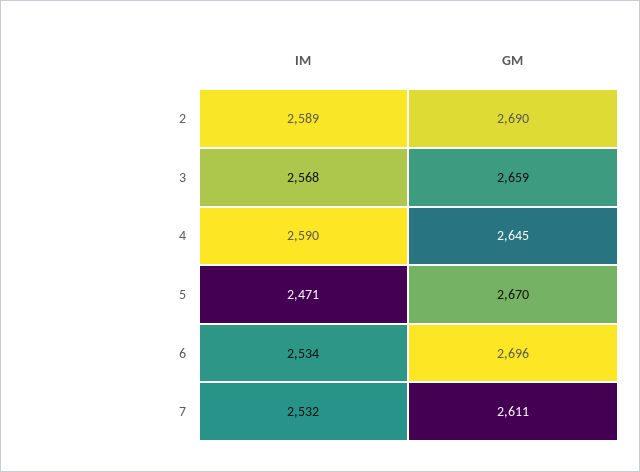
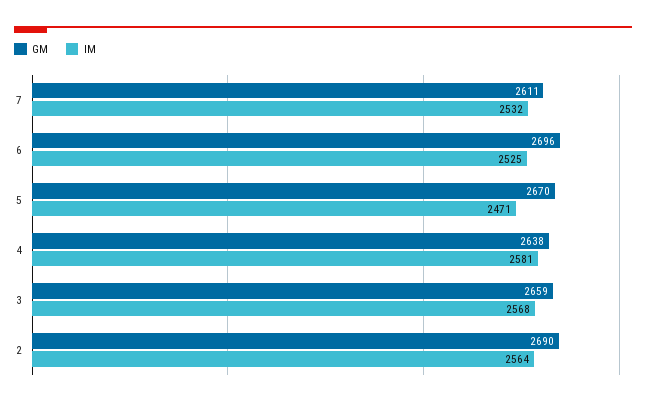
  {
    "IM": {
-     "2": 2589,
+     "2": 2564,
      "3": 2568,
-     "4": 2590,
+     "4": 2581,
      "5": 2471,
-     "6": 2534,
+     "6": 2525,
      "7": 2532
    },
    "GM": {
      "2": 2690,
      "3": 2659,
-     "4": 2645,
+     "4": 2638,
      "5": 2670,
      "6": 2696,
      "7": 2611
    }
  }

